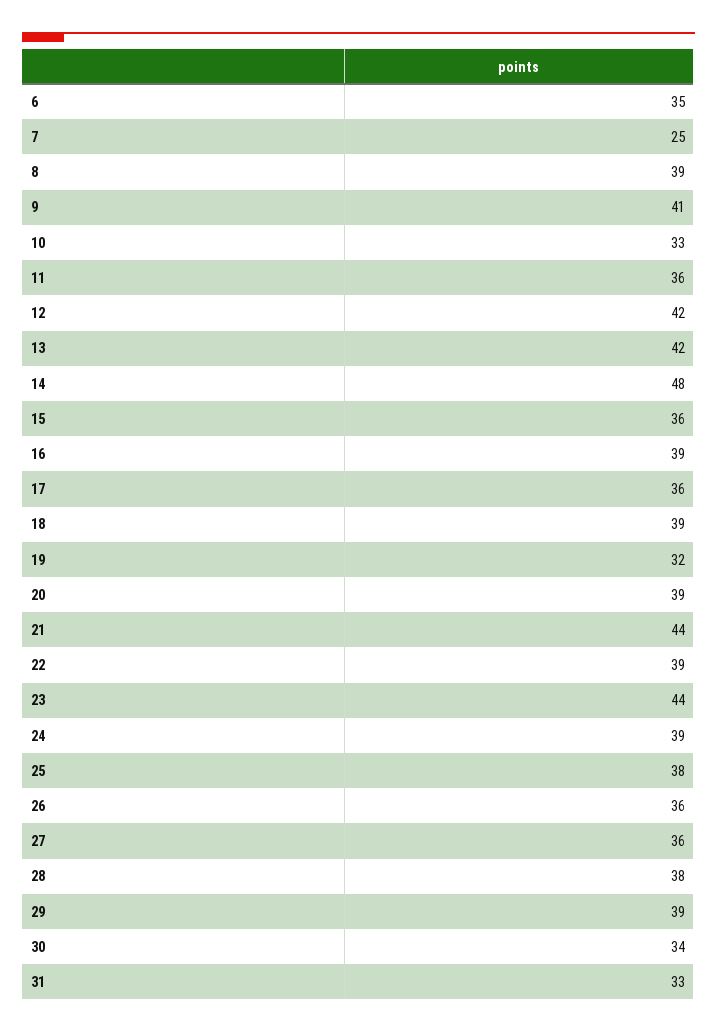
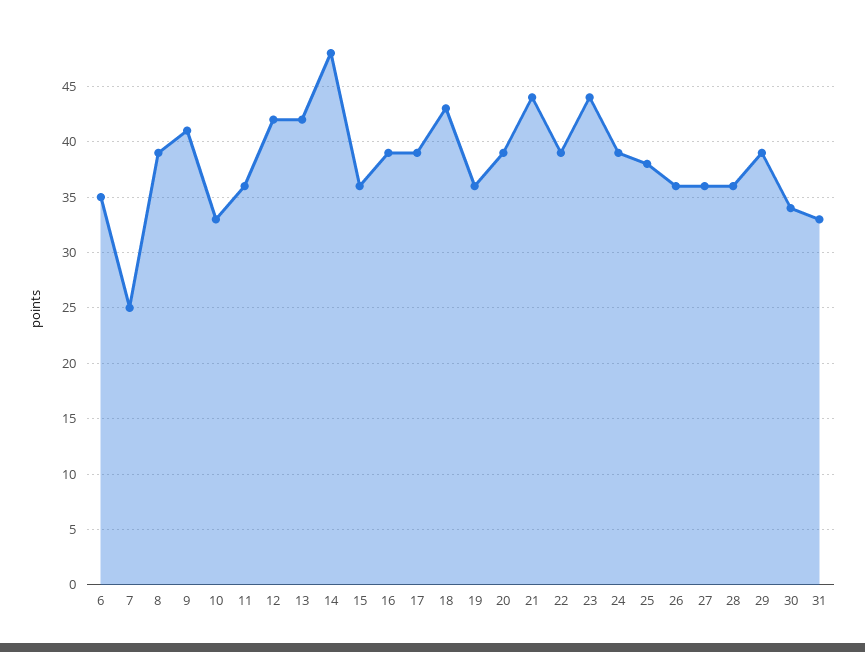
  {
    "6": 35,
    "7": 25,
    "8": 39,
    "9": 41,
    "10": 33,
    "11": 36,
    "12": 42,
    "13": 42,
    "14": 48,
    "15": 36,
    "16": 39,
-   "17": 36,
+   "17": 39,
-   "18": 39,
+   "18": 43,
-   "19": 32,
+   "19": 36,
    "20": 39,
    "21": 44,
    "22": 39,
    "23": 44,
    "24": 39,
    "25": 38,
    "26": 36,
    "27": 36,
-   "28": 38,
+   "28": 36,
    "29": 39,
    "30": 34,
    "31": 33
  }

